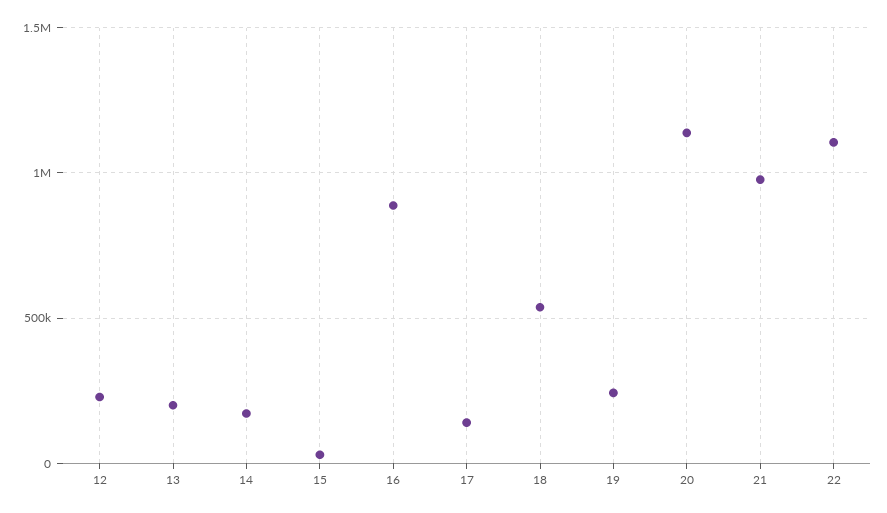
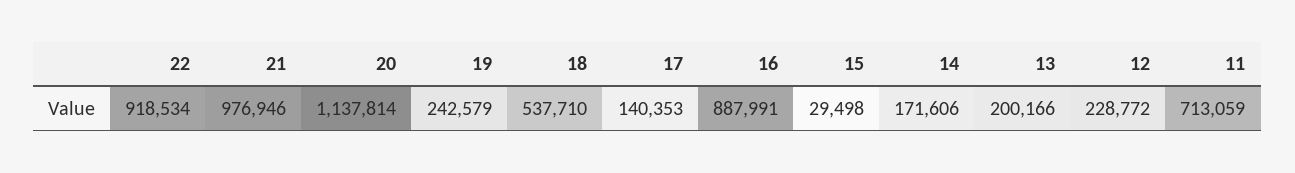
  {
    "12": 228772,
    "13": 200166,
    "14": 171606,
    "15": 29498,
    "16": 887991,
    "17": 140353,
    "18": 537710,
    "19": 242579,
    "20": 1137814,
    "21": 976946,
-   "22": 1100000
+   "22": 918534,
+   "11": 713059
  }

